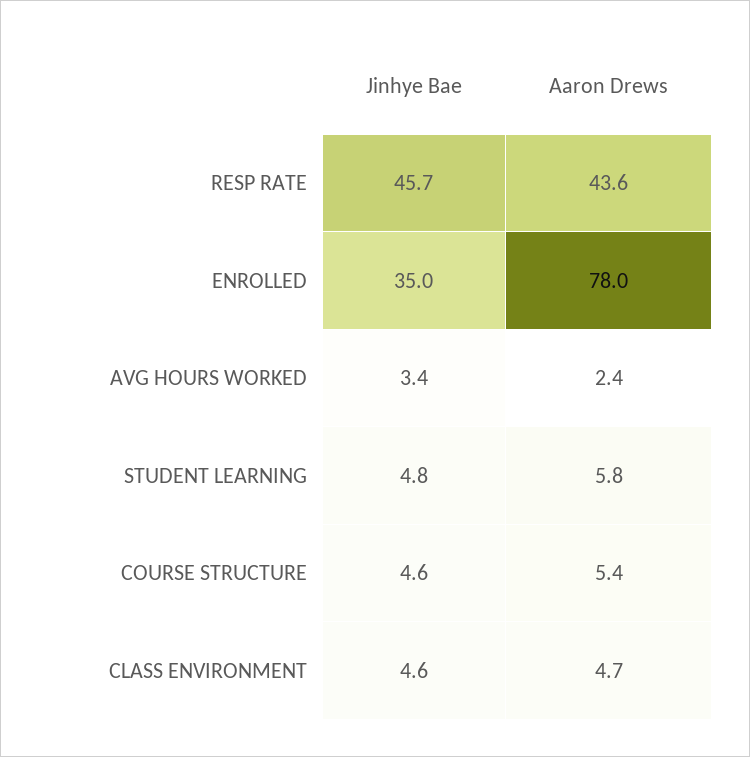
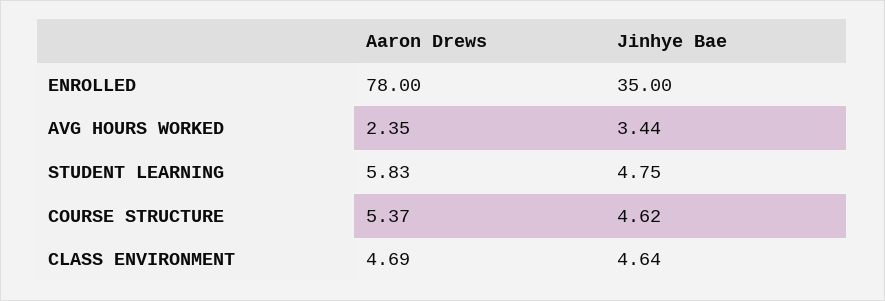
  {
    "Jinhye Bae": {
-     "RESP RATE": 45.7,
      "ENROLLED": 35,
      "AVG HOURS WORKED": 3.44,
      "STUDENT LEARNING": 4.75,
      "COURSE STRUCTURE": 4.62,
      "CLASS ENVIRONMENT": 4.64
    },
    "Aaron Drews": {
-     "RESP RATE": 43.6,
      "ENROLLED": 78,
      "AVG HOURS WORKED": 2.35,
      "STUDENT LEARNING": 5.83,
      "COURSE STRUCTURE": 5.37,
      "CLASS ENVIRONMENT": 4.69
    }
  }

